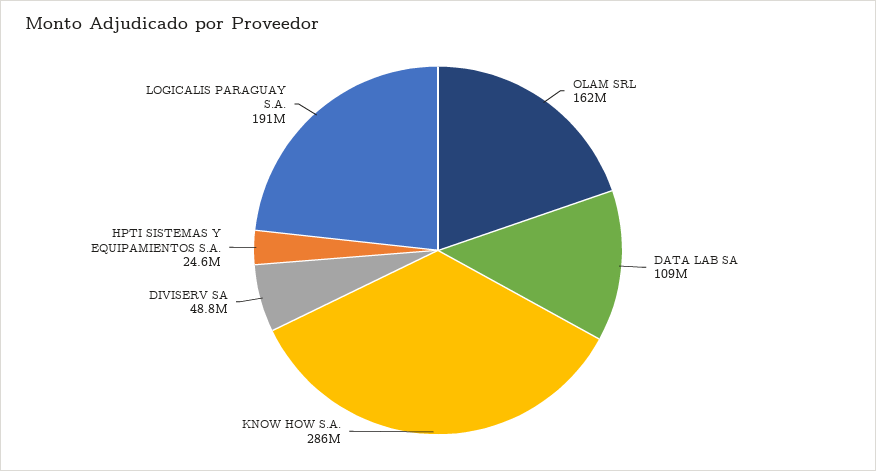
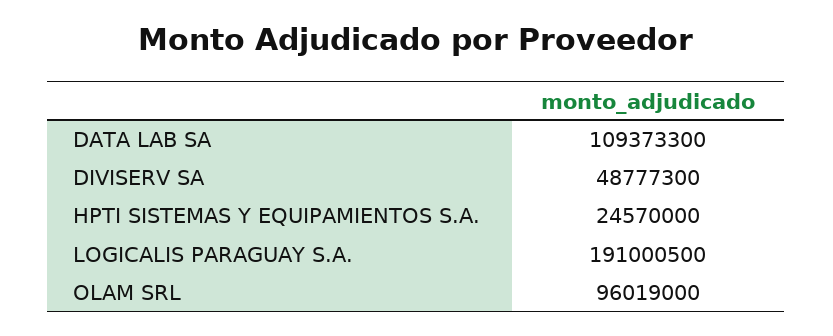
  {
-   "OLAM SRL": 162000000,
+   "OLAM SRL": 96019000,
    "DATA LAB SA": 109373300,
-   "KNOW HOW S.A.": 286000000,
    "DIVISERV SA": 48777300,
    "HPTI SISTEMAS Y EQUIPAMIENTOS S.A.": 24570000,
    "LOGICALIS PARAGUAY S.A.": 191000500
  }

